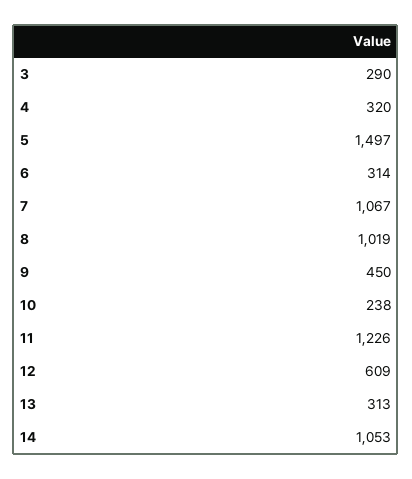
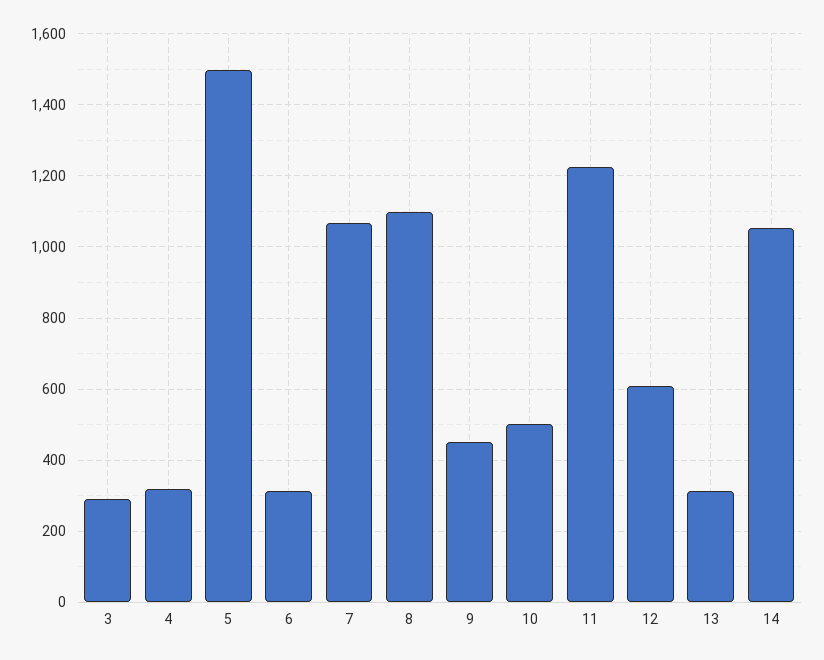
  {
    "3": 290,
    "4": 320,
    "5": 1497,
    "6": 314,
    "7": 1067,
-   "8": 1019,
+   "8": 1100,
    "9": 450,
-   "10": 238,
+   "10": 500,
    "11": 1226,
    "12": 609,
    "13": 313,
    "14": 1053
  }

